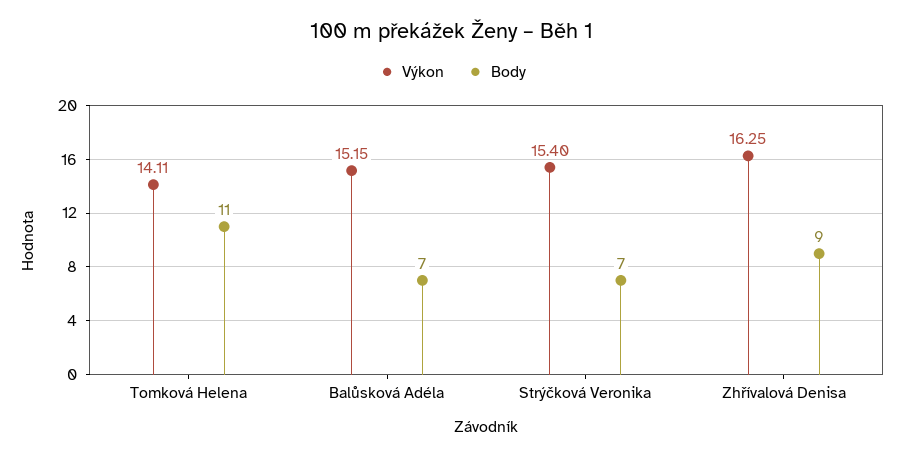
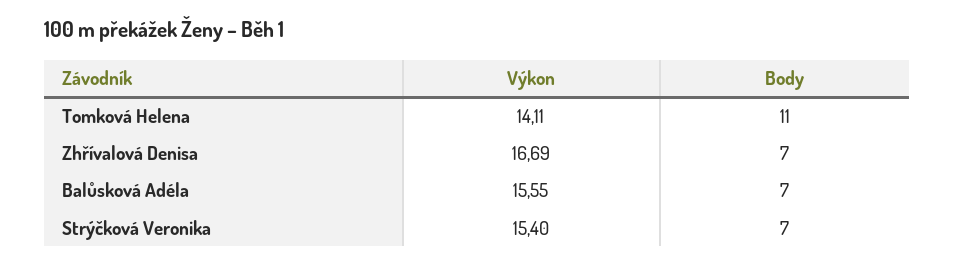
  {
    "Výkon": {
      "Tomková Helena": 14.11,
-     "Balůsková Adéla": 15.15,
+     "Balůsková Adéla": 15.55,
      "Strýčková Veronika": 15.4,
-     "Zhřívalová Denisa": 16.25
+     "Zhřívalová Denisa": 16.69
    },
    "Body": {
      "Tomková Helena": 11,
      "Balůsková Adéla": 7,
      "Strýčková Veronika": 7,
-     "Zhřívalová Denisa": 9
+     "Zhřívalová Denisa": 7
    }
  }

